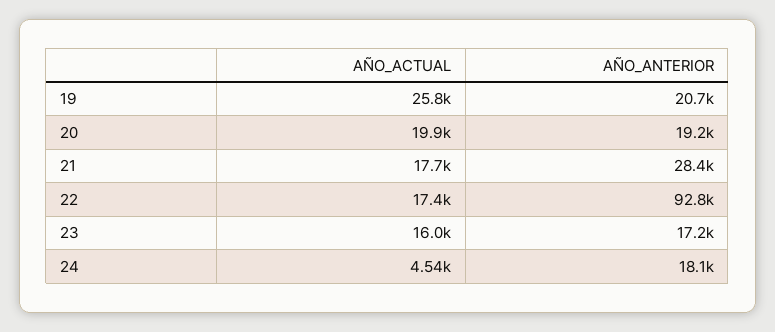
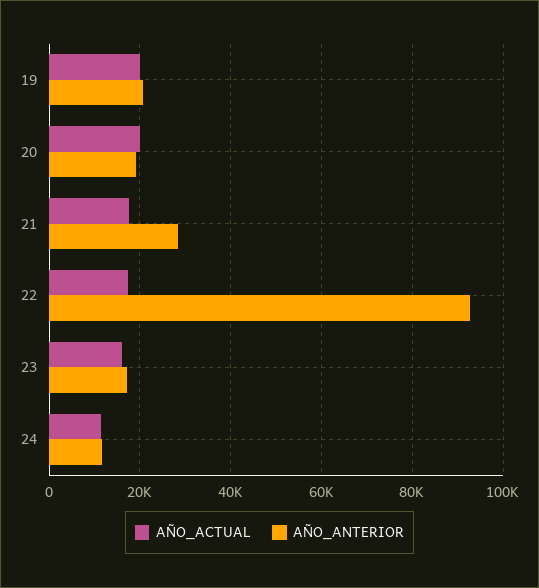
  {
    "AÑO_ACTUAL": {
-     "19": 25800,
+     "19": 20000,
      "20": 19900,
      "21": 17700,
      "22": 17400,
      "23": 16000,
-     "24": 4540
+     "24": 12000
    },
    "AÑO_ANTERIOR": {
      "19": 20700,
      "20": 19200,
      "21": 28400,
      "22": 92800,
      "23": 17200,
-     "24": 18100
+     "24": 12000
    }
  }

